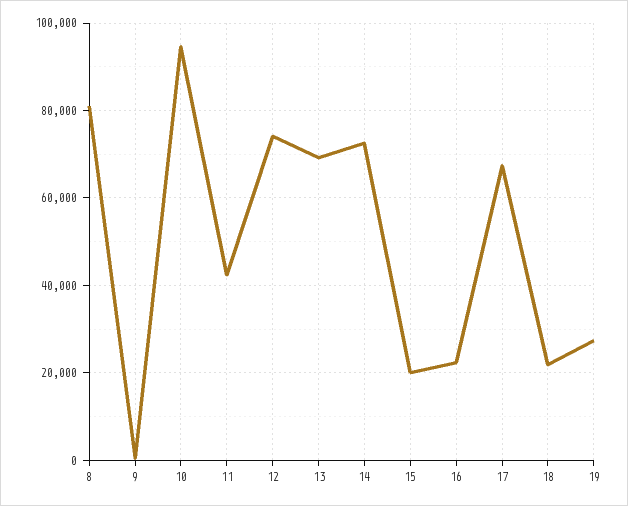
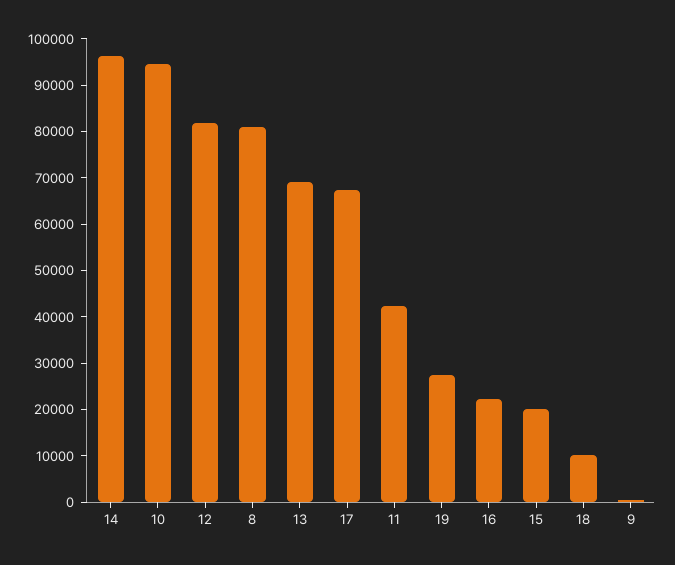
  {
    "8": 80000,
    "9": 0,
    "10": 94000,
    "11": 42000,
-   "12": 74000,
+   "12": 82000,
    "13": 70000,
-   "14": 72000,
+   "14": 96000,
    "15": 20000,
    "16": 22000,
    "17": 68000,
-   "18": 22000,
+   "18": 10000,
    "19": 28000
  }

